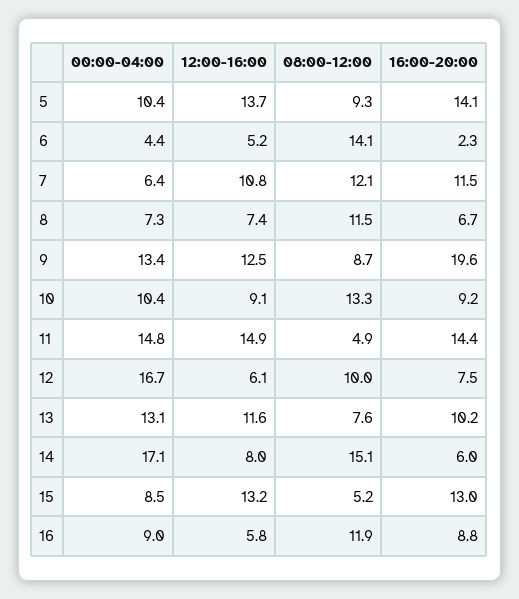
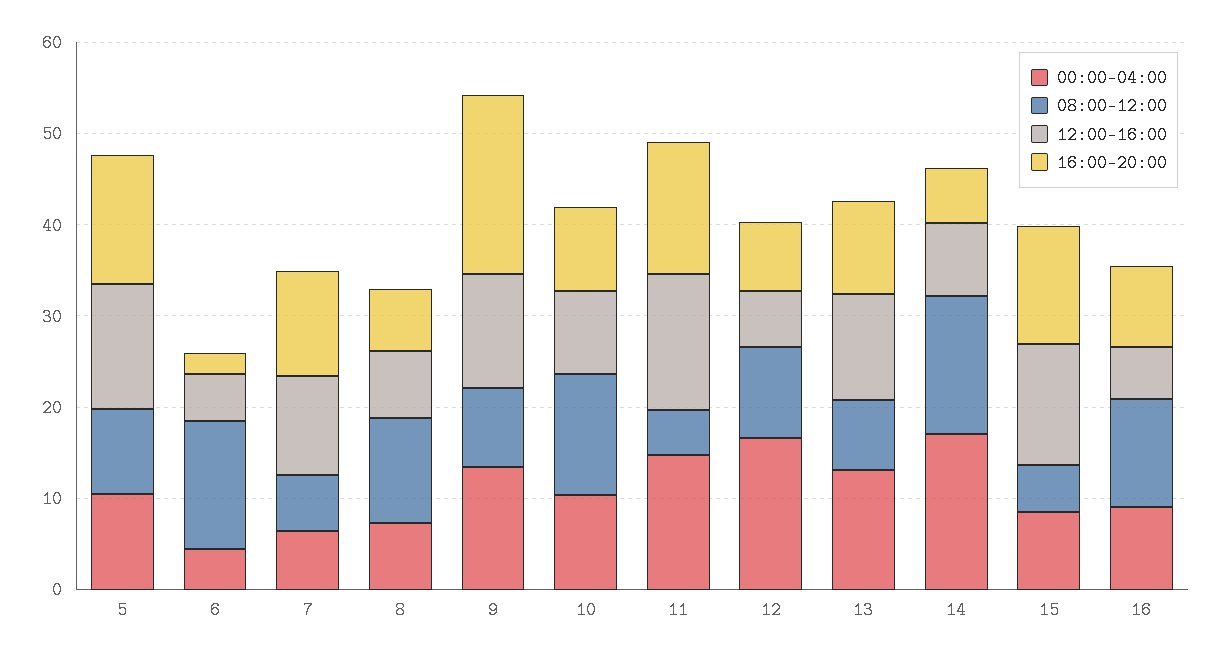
  {
    "00:00-04:00": {
      "5": 10.4,
      "6": 4.4,
      "7": 6.4,
      "8": 7.3,
      "9": 13.4,
      "10": 10.4,
      "11": 14.8,
      "12": 16.7,
      "13": 13.1,
      "14": 17.1,
      "15": 8.5,
      "16": 9
    },
    "12:00-16:00": {
      "5": 13.7,
      "6": 5.2,
      "7": 10.8,
      "8": 7.4,
      "9": 12.5,
      "10": 9.1,
      "11": 14.9,
      "12": 6.1,
      "13": 11.6,
      "14": 8,
      "15": 13.2,
      "16": 5.8
    },
    "08:00-12:00": {
      "5": 9.3,
      "6": 14.1,
-     "7": 12.1,
+     "7": 6,
      "8": 11.5,
      "9": 8.7,
      "10": 13.3,
      "11": 4.9,
      "12": 10,
      "13": 7.6,
      "14": 15.1,
      "15": 5.2,
      "16": 11.9
    },
    "16:00-20:00": {
      "5": 14.1,
      "6": 2.3,
      "7": 11.5,
      "8": 6.7,
      "9": 19.6,
      "10": 9.2,
      "11": 14.4,
      "12": 7.5,
      "13": 10.2,
      "14": 6,
      "15": 13,
      "16": 8.8
    }
  }

